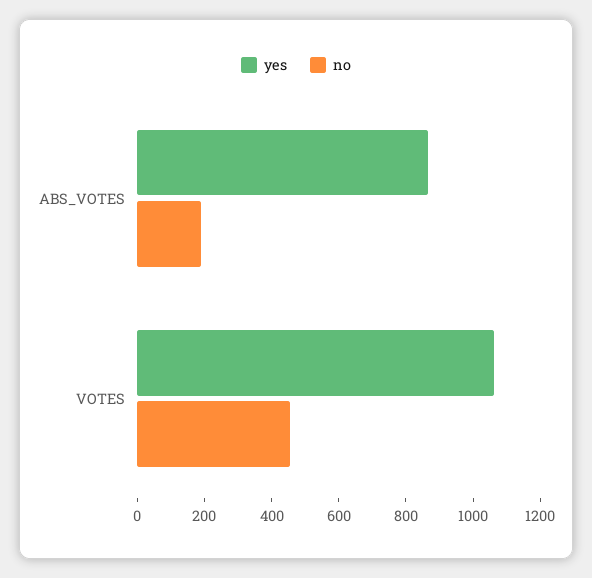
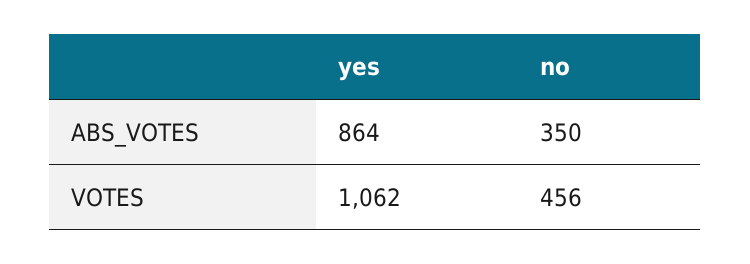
  {
    "yes": {
      "ABS_VOTES": 864,
      "VOTES": 1062
    },
    "no": {
-     "ABS_VOTES": 200,
+     "ABS_VOTES": 350,
      "VOTES": 456
    }
  }

